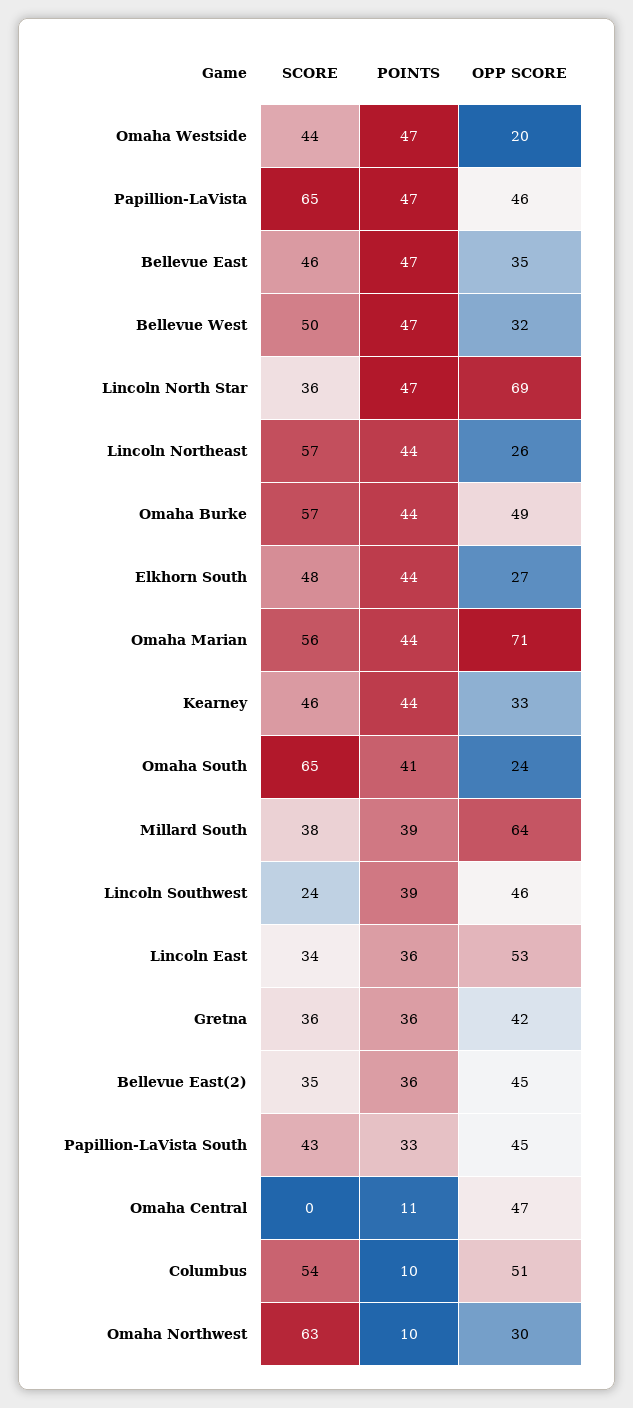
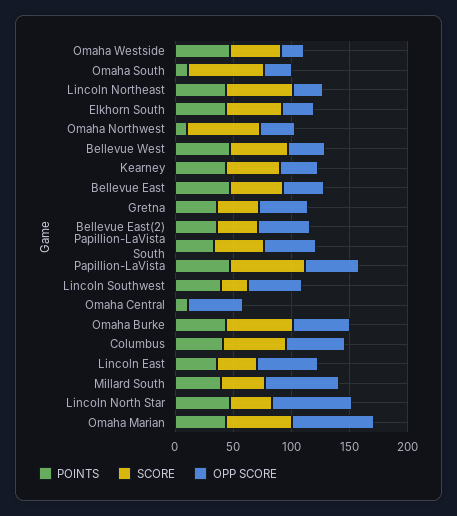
  {
    "SCORE": {
      "Omaha Westside": 44,
      "Papillion-LaVista": 65,
      "Bellevue East": 46,
      "Bellevue West": 50,
      "Lincoln North Star": 36,
      "Lincoln Northeast": 57,
      "Omaha Burke": 57,
      "Elkhorn South": 48,
      "Omaha Marian": 56,
      "Kearney": 46,
      "Omaha South": 65,
      "Millard South": 38,
      "Lincoln Southwest": 24,
      "Lincoln East": 34,
      "Gretna": 36,
      "Bellevue East(2)": 35,
      "Papillion-LaVista South": 43,
      "Omaha Central": 0,
      "Columbus": 54,
      "Omaha Northwest": 63
    },
    "POINTS": {
      "Omaha Westside": 47,
      "Papillion-LaVista": 47,
      "Bellevue East": 47,
      "Bellevue West": 47,
      "Lincoln North Star": 47,
      "Lincoln Northeast": 44,
      "Omaha Burke": 44,
      "Elkhorn South": 44,
      "Omaha Marian": 44,
      "Kearney": 44,
-     "Omaha South": 41,
+     "Omaha South": 10,
      "Millard South": 39,
      "Lincoln Southwest": 39,
      "Lincoln East": 36,
      "Gretna": 36,
      "Bellevue East(2)": 36,
      "Papillion-LaVista South": 33,
      "Omaha Central": 11,
-     "Columbus": 10,
+     "Columbus": 40,
      "Omaha Northwest": 10
    },
    "OPP SCORE": {
      "Omaha Westside": 20,
      "Papillion-LaVista": 46,
      "Bellevue East": 35,
      "Bellevue West": 32,
      "Lincoln North Star": 69,
      "Lincoln Northeast": 26,
      "Omaha Burke": 49,
      "Elkhorn South": 27,
      "Omaha Marian": 71,
      "Kearney": 33,
      "Omaha South": 24,
      "Millard South": 64,
      "Lincoln Southwest": 46,
      "Lincoln East": 53,
      "Gretna": 42,
      "Bellevue East(2)": 45,
      "Papillion-LaVista South": 45,
      "Omaha Central": 47,
      "Columbus": 51,
      "Omaha Northwest": 30
    }
  }

